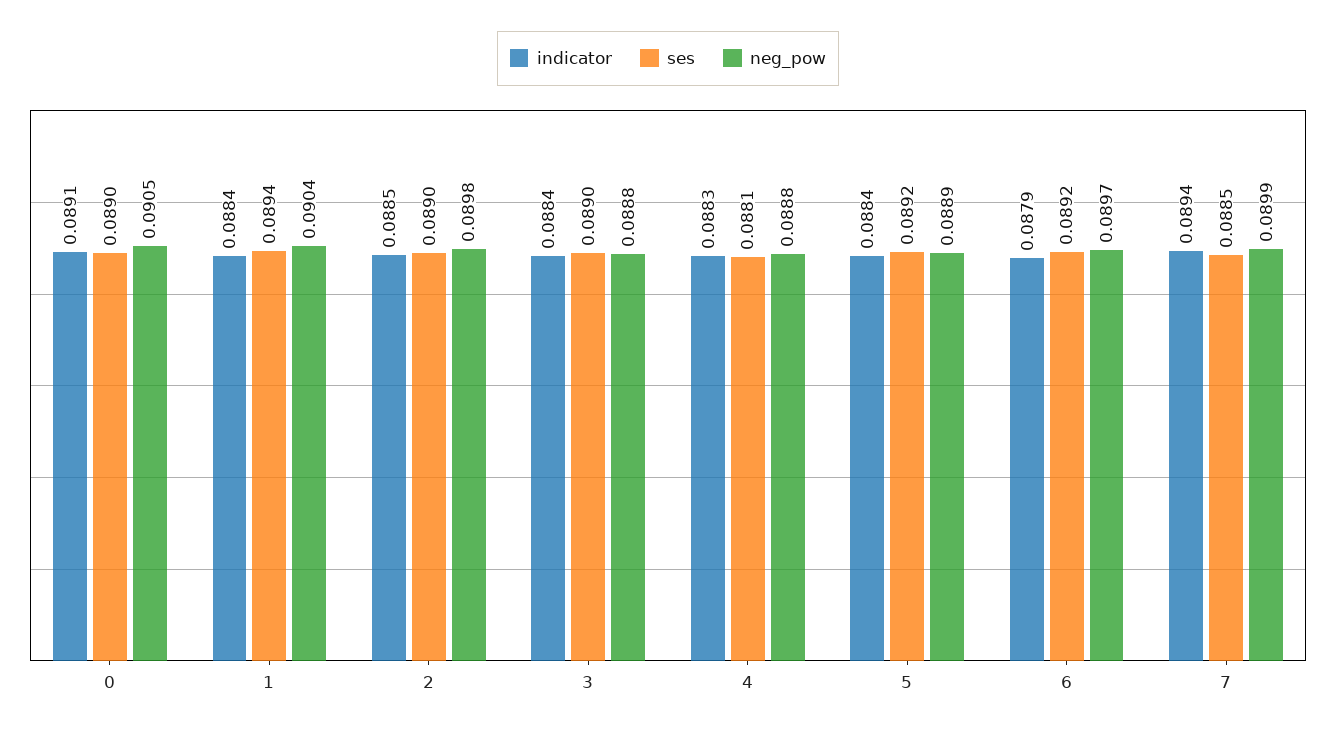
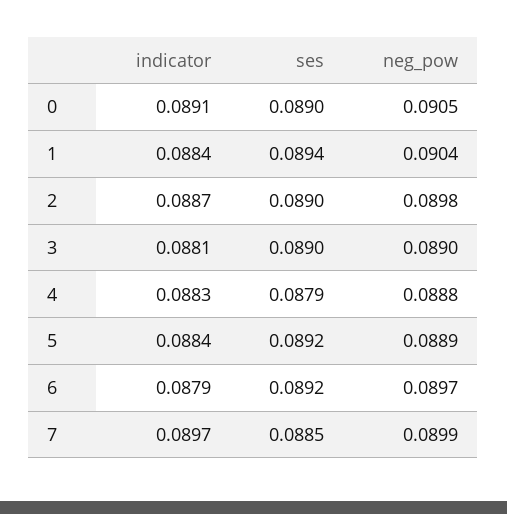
  {
    "indicator": {
      "0": 0.0891,
      "1": 0.0884,
-     "2": 0.0885,
+     "2": 0.0887,
-     "3": 0.0884,
+     "3": 0.0881,
      "4": 0.0883,
      "5": 0.0884,
      "6": 0.0879,
-     "7": 0.0894
+     "7": 0.0897
    },
    "ses": {
      "0": 0.089,
      "1": 0.0894,
      "2": 0.089,
      "3": 0.089,
-     "4": 0.0881,
+     "4": 0.0879,
      "5": 0.0892,
      "6": 0.0892,
      "7": 0.0885
    },
    "neg_pow": {
      "0": 0.0905,
      "1": 0.0904,
      "2": 0.0898,
-     "3": 0.0888,
+     "3": 0.089,
      "4": 0.0888,
      "5": 0.0889,
      "6": 0.0897,
      "7": 0.0899
    }
  }

